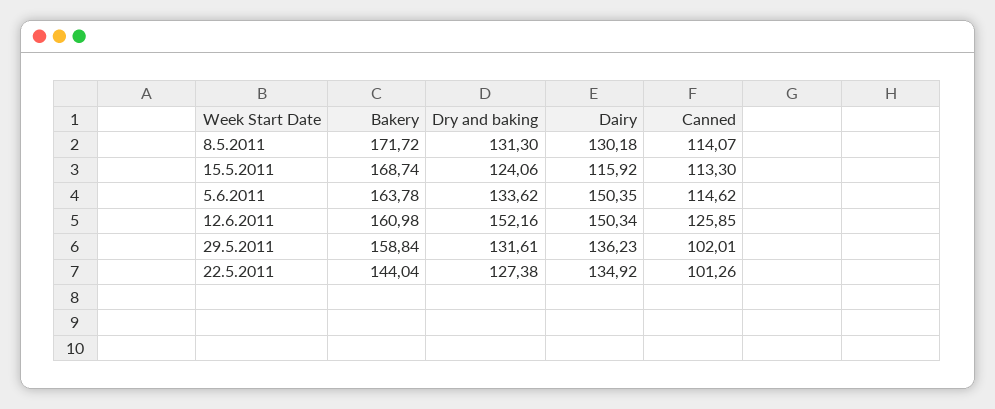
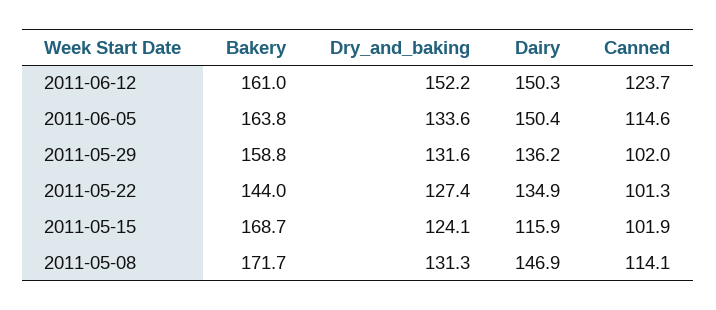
  {
    "Bakery": {
      "8.5.2011": 171.72,
      "15.5.2011": 168.74,
      "5.6.2011": 163.78,
      "12.6.2011": 160.98,
      "29.5.2011": 158.84,
      "22.5.2011": 144.04
    },
    "Dry and baking": {
      "8.5.2011": 131.3,
      "15.5.2011": 124.06,
      "5.6.2011": 133.62,
      "12.6.2011": 152.16,
      "29.5.2011": 131.61,
      "22.5.2011": 127.38
    },
    "Dairy": {
-     "8.5.2011": 130.18,
+     "8.5.2011": 146.9,
      "15.5.2011": 115.92,
      "5.6.2011": 150.35,
      "12.6.2011": 150.34,
      "29.5.2011": 136.23,
      "22.5.2011": 134.92
    },
    "Canned": {
      "8.5.2011": 114.07,
-     "15.5.2011": 113.3,
+     "15.5.2011": 101.9,
      "5.6.2011": 114.62,
-     "12.6.2011": 125.85,
+     "12.6.2011": 123.7,
      "29.5.2011": 102.01,
      "22.5.2011": 101.26
    }
  }

